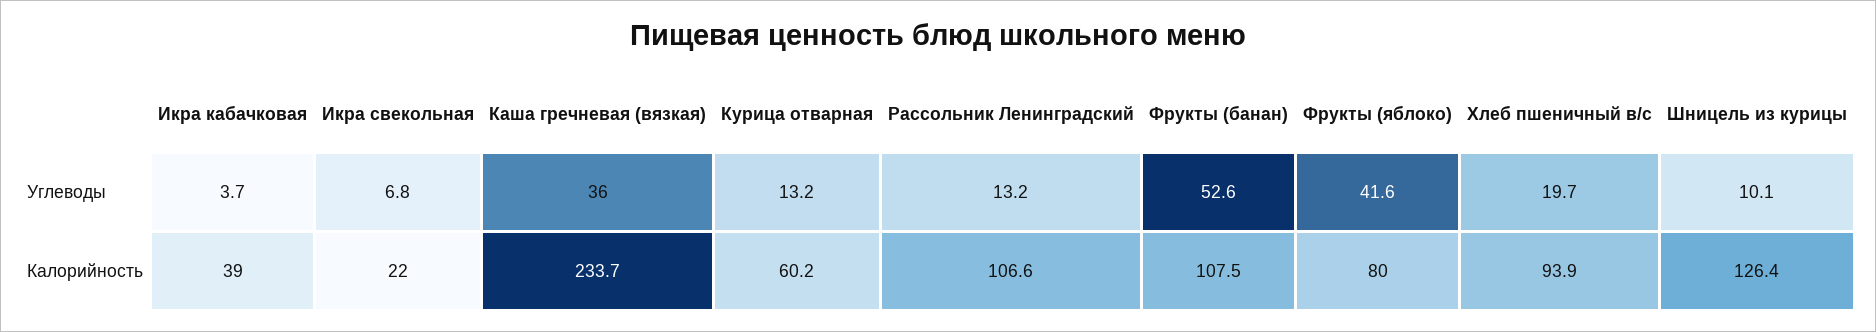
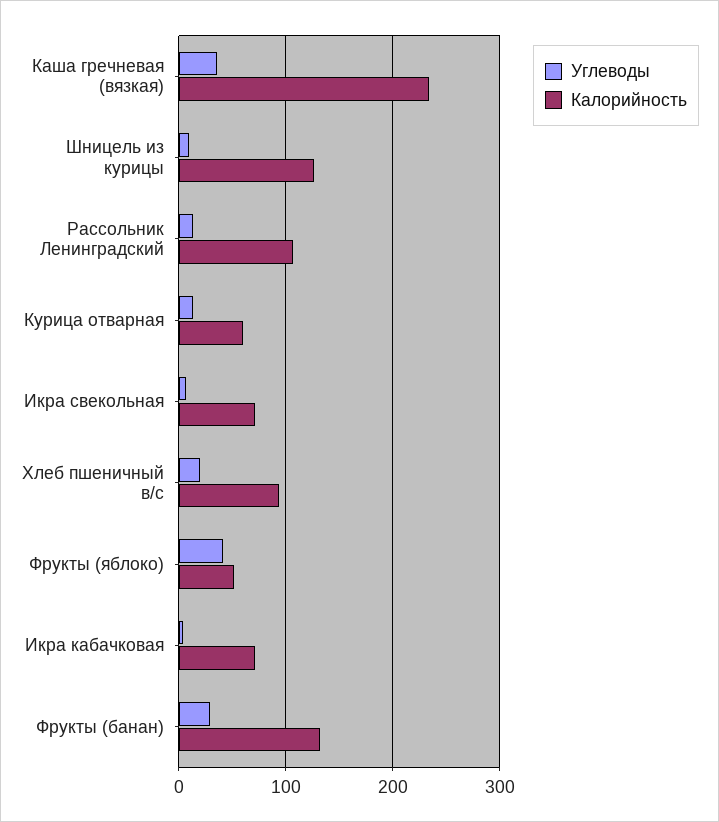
  {
    "Углеводы": {
      "Икра кабачковая": 3.7,
      "Икра свекольная": 6.8,
      "Каша гречневая (вязкая)": 36,
      "Курица отварная": 13.2,
      "Рассольник Ленинградский": 13.2,
-     "Фрукты (банан)": 52.6,
+     "Фрукты (банан)": 30,
      "Фрукты (яблоко)": 41.6,
      "Хлеб пшеничный в/с": 19.7,
      "Шницель из курицы": 10.1
    },
    "Калорийность": {
-     "Икра кабачковая": 39,
+     "Икра кабачковая": 70,
-     "Икра свекольная": 22,
+     "Икра свекольная": 70,
      "Каша гречневая (вязкая)": 233.7,
      "Курица отварная": 60.2,
      "Рассольник Ленинградский": 106.6,
-     "Фрукты (банан)": 107.5,
+     "Фрукты (банан)": 130,
-     "Фрукты (яблоко)": 80,
+     "Фрукты (яблоко)": 50,
      "Хлеб пшеничный в/с": 93.9,
      "Шницель из курицы": 126.4
    }
  }

